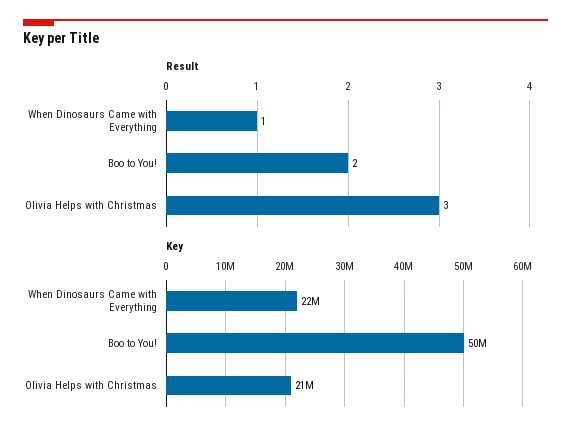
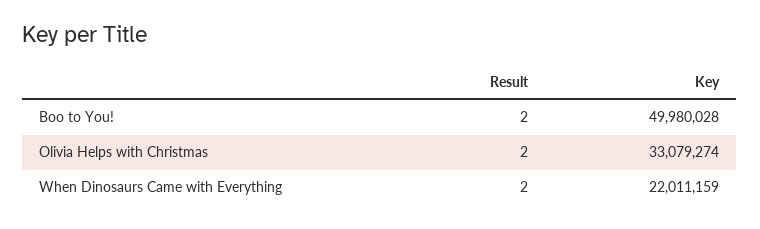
  {
    "Result": {
-     "When Dinosaurs Came with Everything": 1,
+     "When Dinosaurs Came with Everything": 2,
      "Boo to You!": 2,
-     "Olivia Helps with Christmas": 3
+     "Olivia Helps with Christmas": 2
    },
    "Key": {
      "When Dinosaurs Came with Everything": 22011159,
      "Boo to You!": 49980028,
-     "Olivia Helps with Christmas": 21000000
+     "Olivia Helps with Christmas": 33079274
    }
  }

